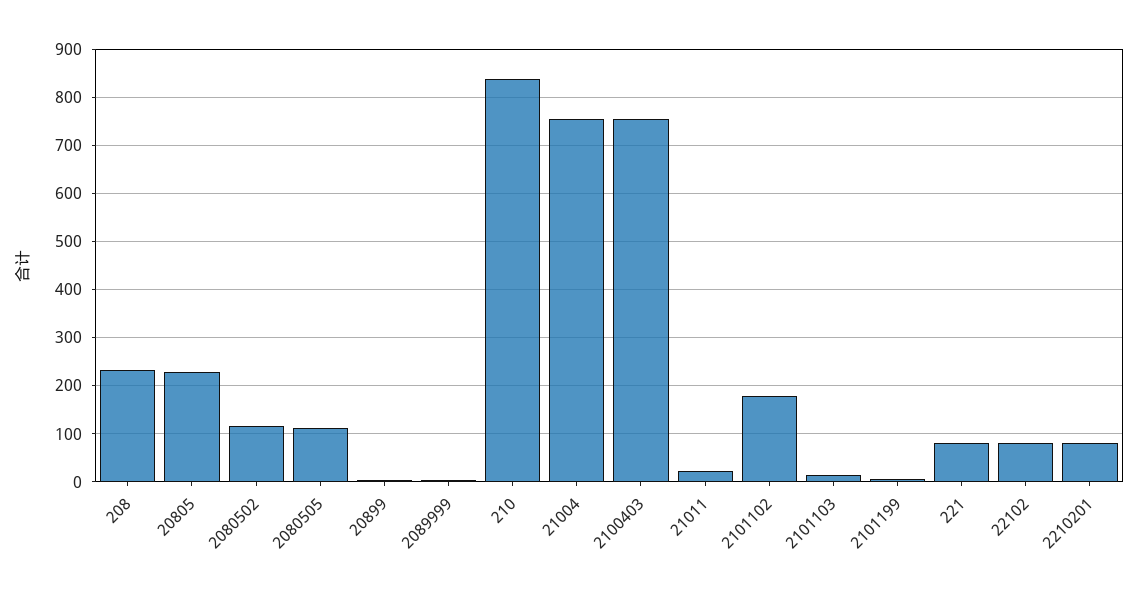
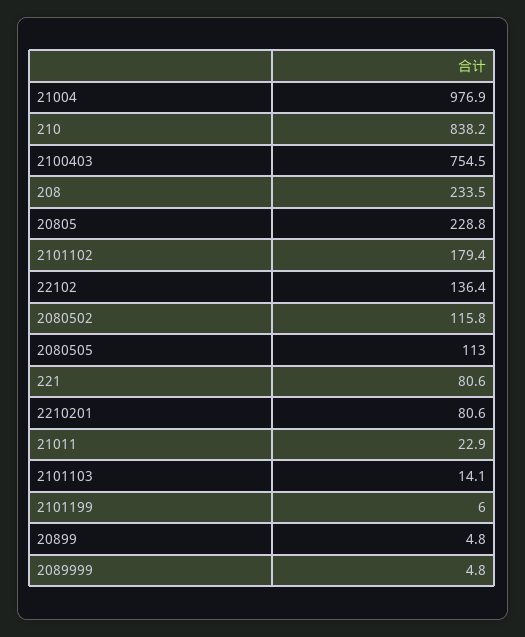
  {
    "208": 233.5,
    "20805": 228.8,
    "2080502": 115.8,
    "2080505": 113,
    "20899": 4.8,
    "2089999": 4.8,
    "210": 838.2,
-   "21004": 760,
+   "21004": 976.9,
    "2100403": 754.5,
    "21011": 22.9,
    "2101102": 179.4,
    "2101103": 14.1,
    "2101199": 6,
    "221": 80.6,
-   "22102": 80,
+   "22102": 136.4,
    "2210201": 80.6
  }

